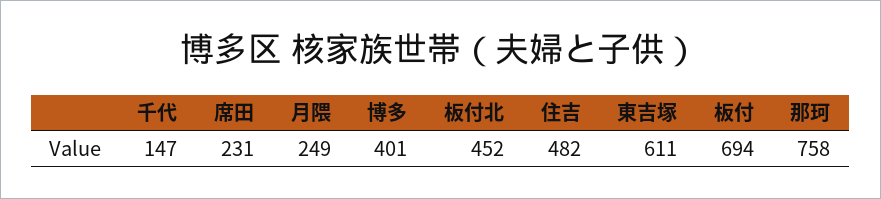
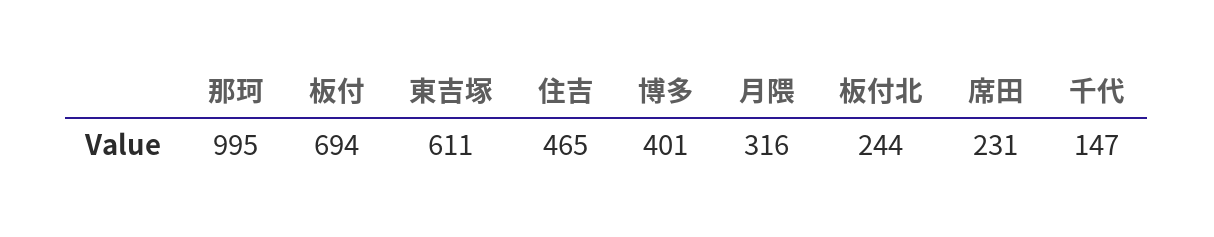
  {
    "千代": 147,
    "席田": 231,
-   "月隈": 249,
+   "月隈": 316,
    "博多": 401,
-   "板付北": 452,
+   "板付北": 244,
-   "住吉": 482,
+   "住吉": 465,
    "東吉塚": 611,
    "板付": 694,
-   "那珂": 758
+   "那珂": 995
  }

